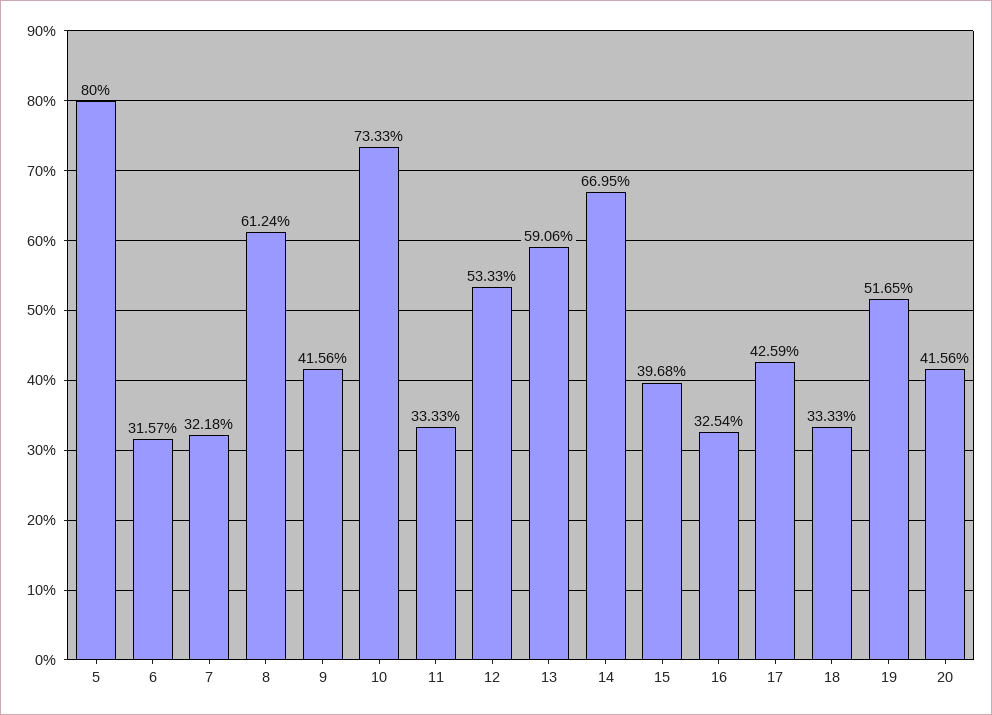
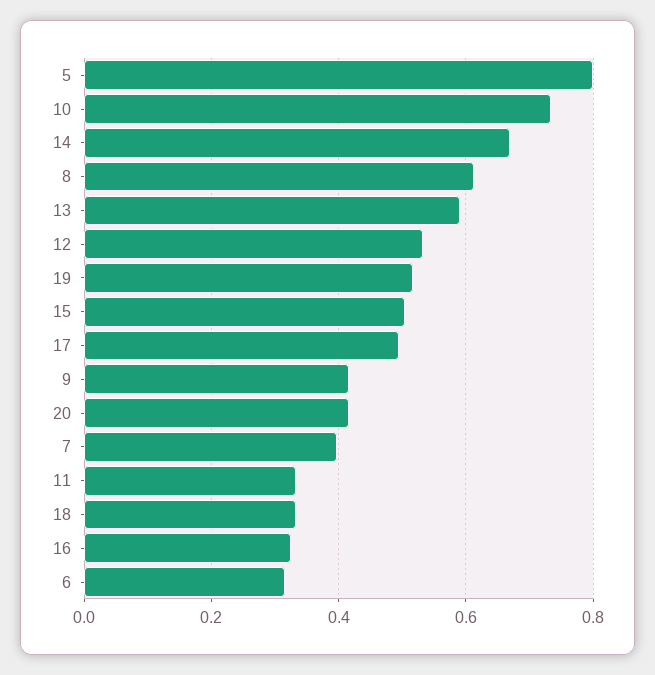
  {
    "5": 0.8,
    "6": 0.3157,
-   "7": 0.3218,
+   "7": 0.4,
    "8": 0.6124,
    "9": 0.4156,
    "10": 0.7333,
    "11": 0.3333,
    "12": 0.5333,
    "13": 0.5906,
    "14": 0.6695,
-   "15": 0.3968,
+   "15": 0.5,
    "16": 0.3254,
-   "17": 0.4259,
+   "17": 0.5,
    "18": 0.3333,
    "19": 0.5165,
    "20": 0.4156
  }

